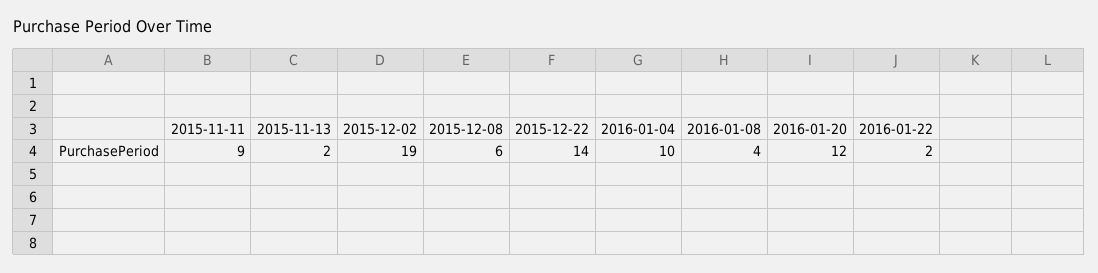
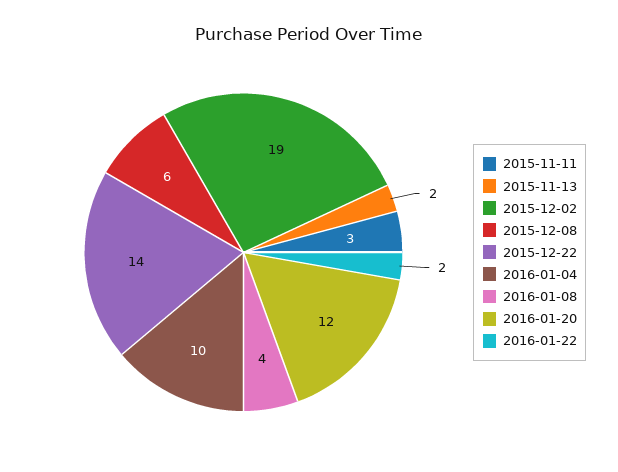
  {
-   "2015-11-11": 9,
+   "2015-11-11": 3,
    "2015-11-13": 2,
    "2015-12-02": 19,
    "2015-12-08": 6,
    "2015-12-22": 14,
    "2016-01-04": 10,
    "2016-01-08": 4,
    "2016-01-20": 12,
    "2016-01-22": 2
  }

